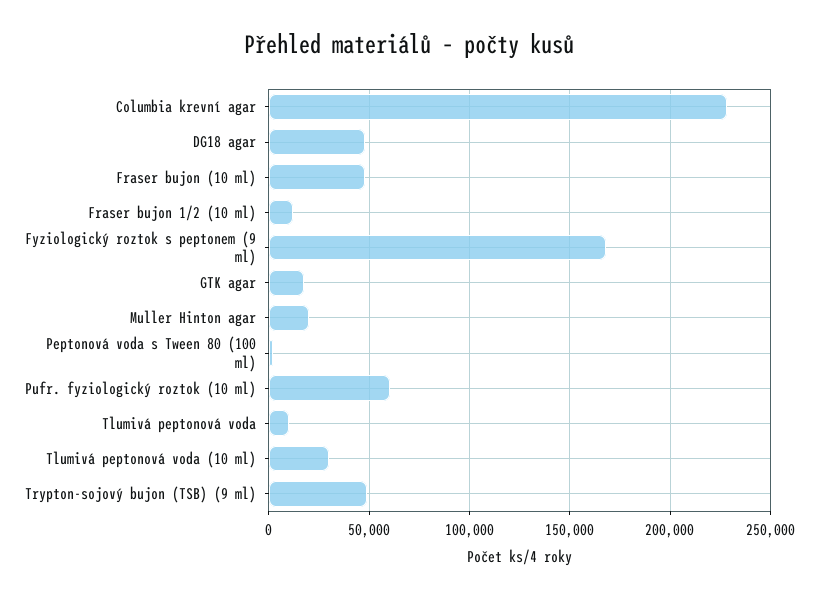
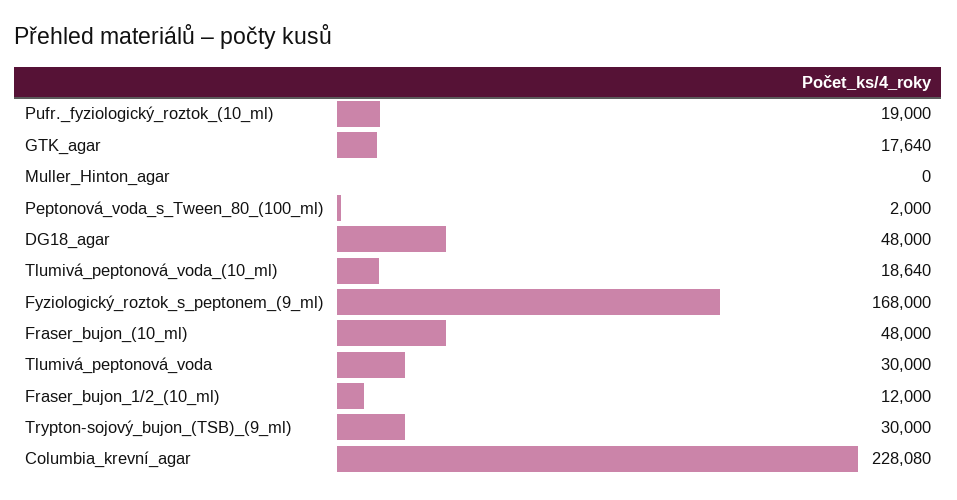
  {
    "Columbia krevní agar": 228080,
    "DG18 agar": 48000,
    "Fraser bujon (10 ml)": 48000,
    "Fraser bujon 1/2 (10 ml)": 12000,
    "Fyziologický roztok s peptonem (9 ml)": 168000,
    "GTK agar": 17640,
-   "Muller Hinton agar": 20000,
+   "Muller Hinton agar": 0,
    "Peptonová voda s Tween 80 (100 ml)": 2000,
-   "Pufr. fyziologický roztok (10 ml)": 60000,
+   "Pufr. fyziologický roztok (10 ml)": 19000,
-   "Tlumivá peptonová voda": 10000,
+   "Tlumivá peptonová voda": 30000,
-   "Tlumivá peptonová voda (10 ml)": 30000,
+   "Tlumivá peptonová voda (10 ml)": 18640,
-   "Trypton-sojový bujon (TSB) (9 ml)": 50000
+   "Trypton-sojový bujon (TSB) (9 ml)": 30000
  }

